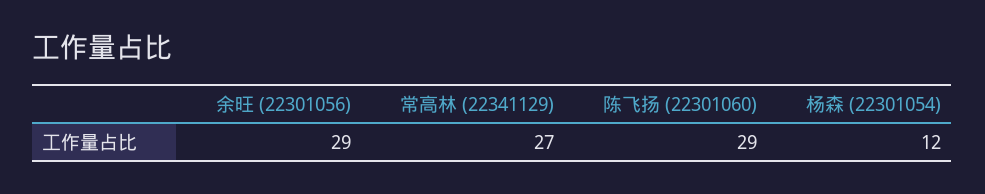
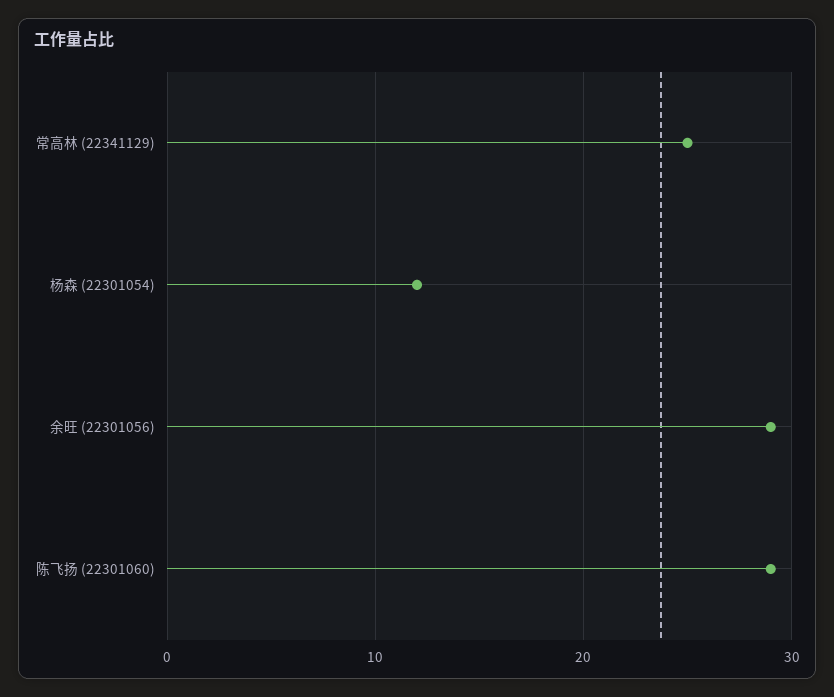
  {
    "余旺 (22301056)": 29,
-   "常高林 (22341129)": 27,
+   "常高林 (22341129)": 25,
    "陈飞扬 (22301060)": 29,
    "杨森 (22301054)": 12
  }

